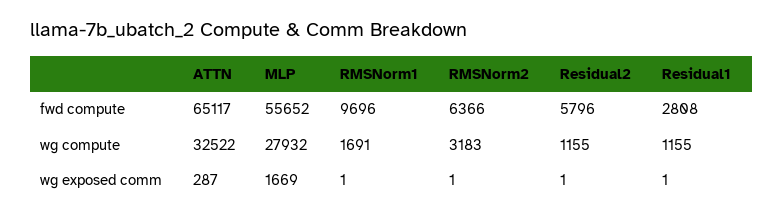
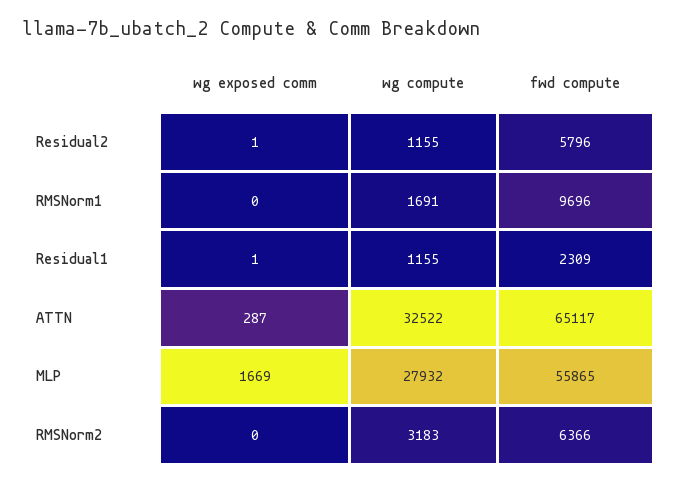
  {
    "ATTN": {
      "fwd compute": 65117,
      "wg compute": 32522,
      "wg exposed comm": 287
    },
    "MLP": {
-     "fwd compute": 55652,
+     "fwd compute": 55865,
      "wg compute": 27932,
      "wg exposed comm": 1669
    },
    "RMSNorm1": {
      "fwd compute": 9696,
      "wg compute": 1691,
-     "wg exposed comm": 1
+     "wg exposed comm": 0
    },
    "RMSNorm2": {
      "fwd compute": 6366,
      "wg compute": 3183,
-     "wg exposed comm": 1
+     "wg exposed comm": 0
    },
    "Residual2": {
      "fwd compute": 5796,
      "wg compute": 1155,
      "wg exposed comm": 1
    },
    "Residual1": {
-     "fwd compute": 2808,
+     "fwd compute": 2309,
      "wg compute": 1155,
      "wg exposed comm": 1
    }
  }

